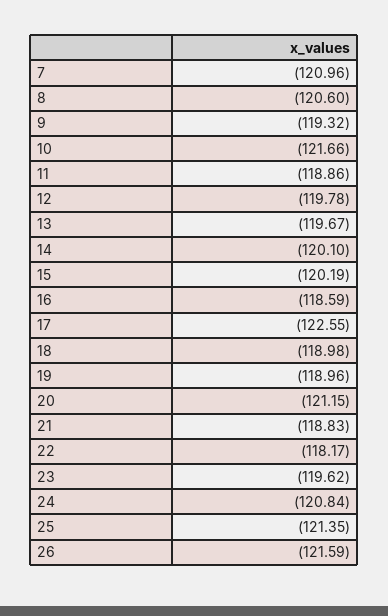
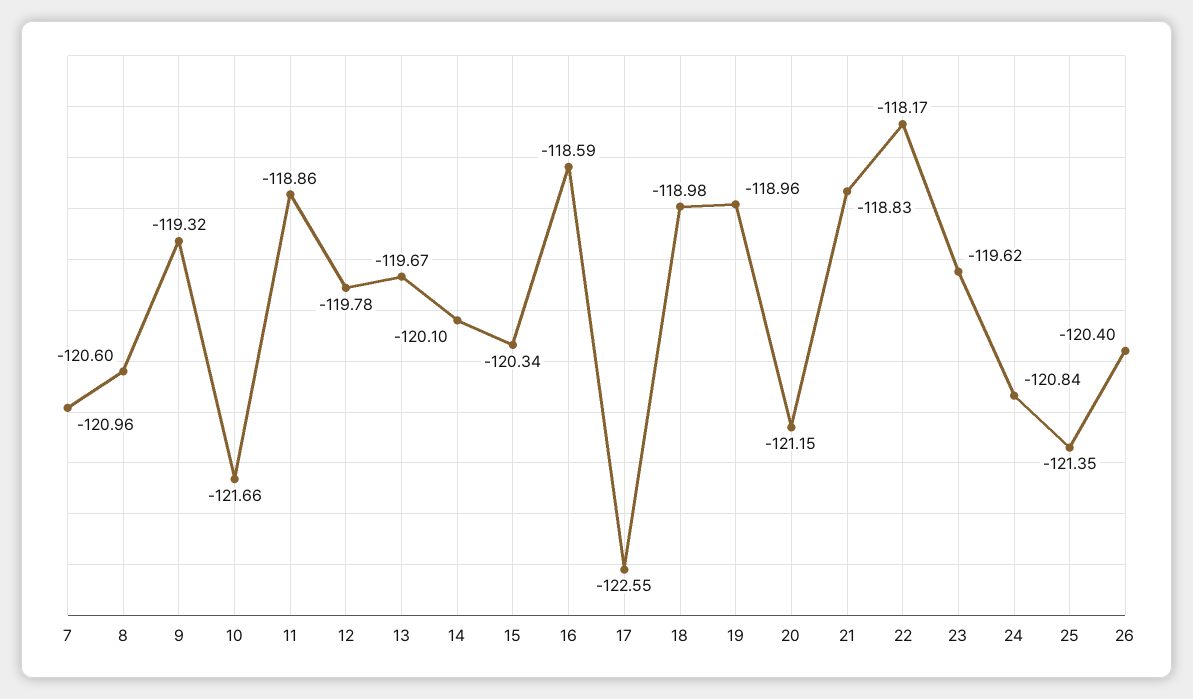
  {
    "7": -120.96,
    "8": -120.6,
    "9": -119.32,
    "10": -121.66,
    "11": -118.86,
    "12": -119.78,
    "13": -119.67,
    "14": -120.1,
-   "15": -120.19,
+   "15": -120.34,
    "16": -118.59,
    "17": -122.55,
    "18": -118.98,
    "19": -118.96,
    "20": -121.15,
    "21": -118.83,
    "22": -118.17,
    "23": -119.62,
    "24": -120.84,
    "25": -121.35,
-   "26": -121.59
+   "26": -120.4
  }

